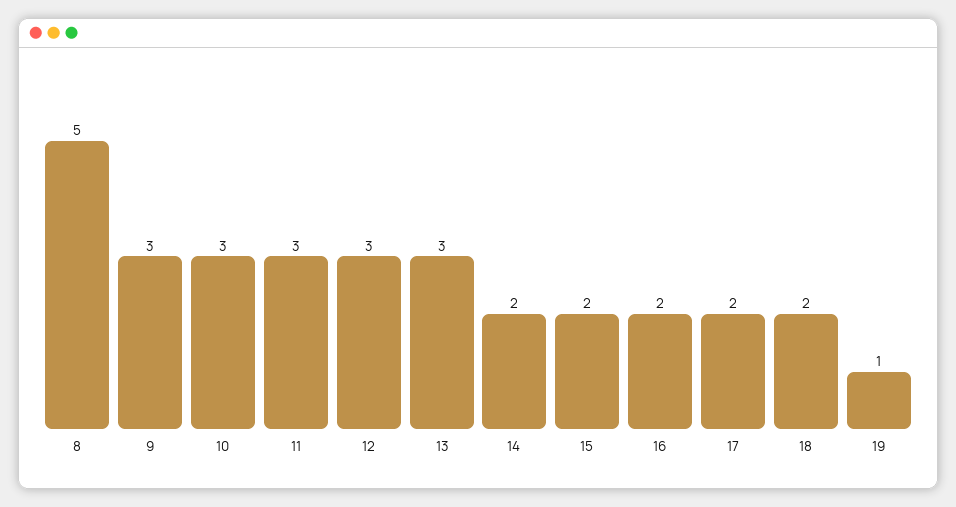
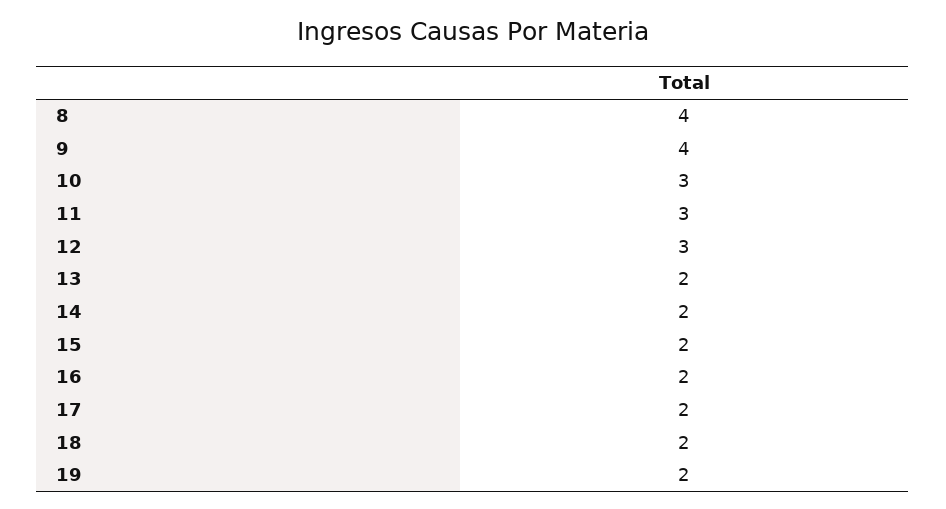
  {
-   "8": 5,
+   "8": 4,
-   "9": 3,
+   "9": 4,
    "10": 3,
    "11": 3,
    "12": 3,
-   "13": 3,
+   "13": 2,
    "14": 2,
    "15": 2,
    "16": 2,
    "17": 2,
    "18": 2,
-   "19": 1
+   "19": 2
  }

